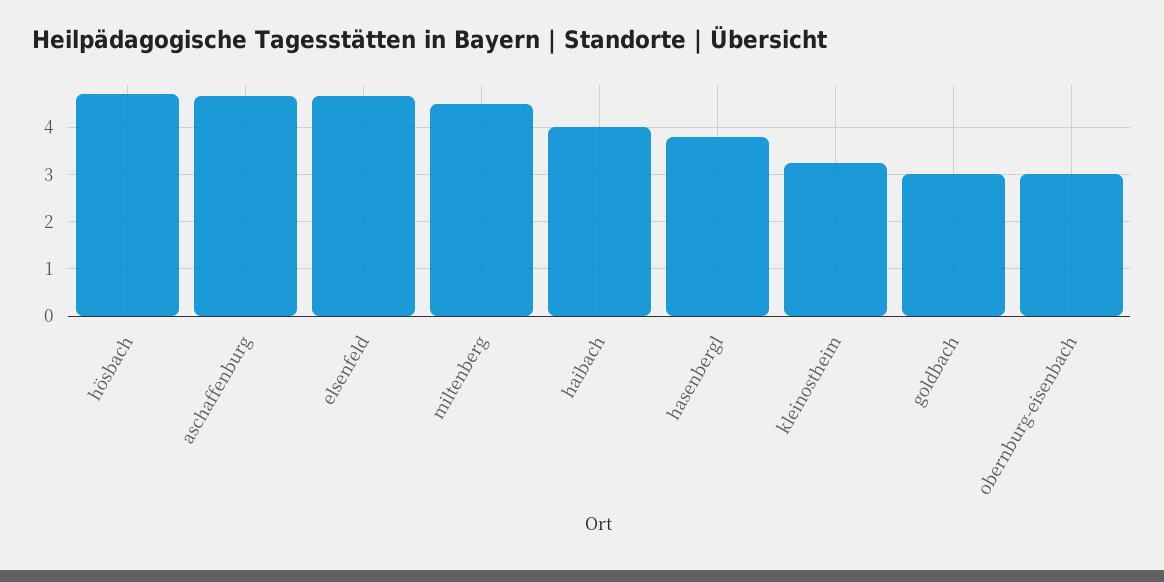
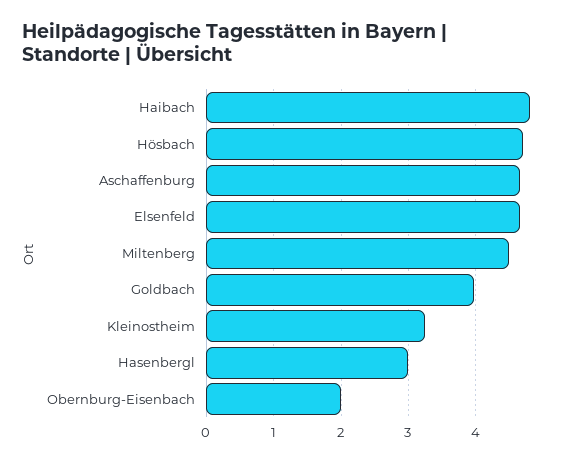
  {
    "hösbach": 4.7,
    "aschaffenburg": 4.7,
    "elsenfeld": 4.7,
    "miltenberg": 4.5,
-   "haibach": 4,
+   "haibach": 4.8,
-   "hasenbergl": 3.8,
+   "hasenbergl": 3,
    "kleinostheim": 3.3,
-   "goldbach": 3,
+   "goldbach": 4,
-   "obernburg-eisenbach": 3
+   "obernburg-eisenbach": 2
  }

